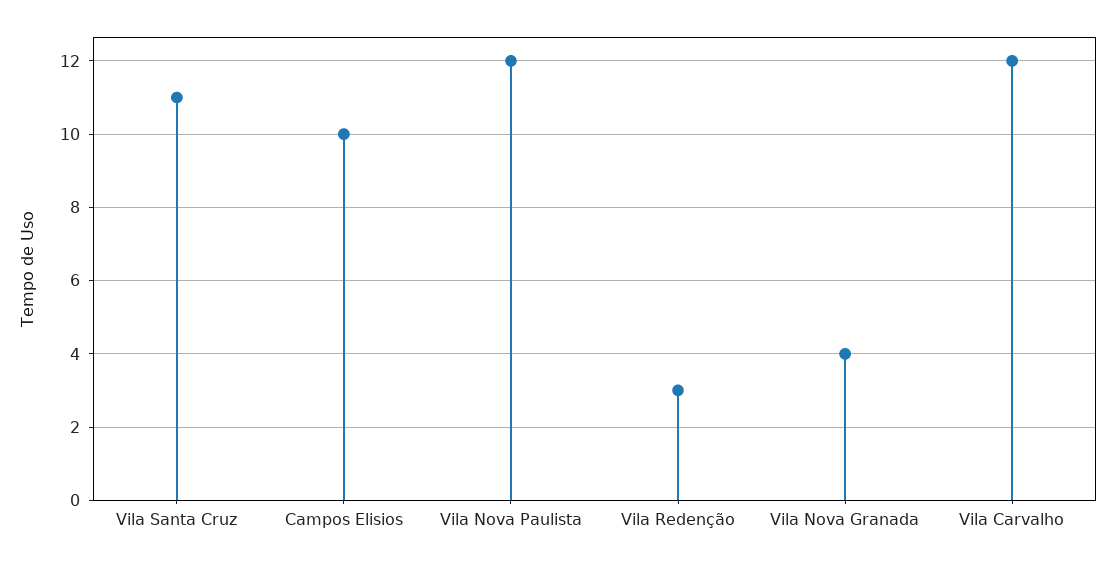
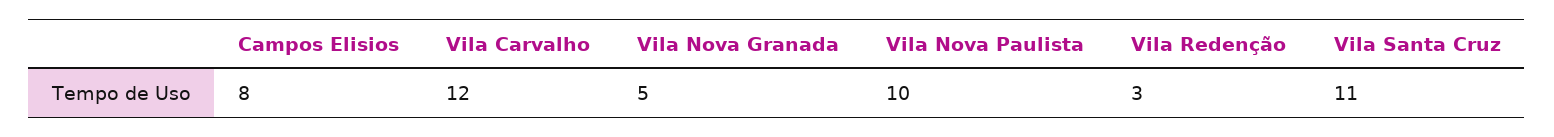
  {
    "Vila Santa Cruz": 11,
-   "Campos Elisios": 10,
+   "Campos Elisios": 8,
-   "Vila Nova Paulista": 12,
+   "Vila Nova Paulista": 10,
    "Vila Redenção": 3,
-   "Vila Nova Granada": 4,
+   "Vila Nova Granada": 5,
    "Vila Carvalho": 12
  }

